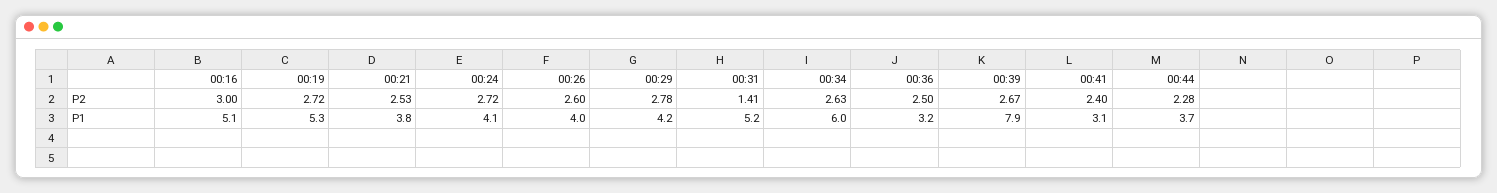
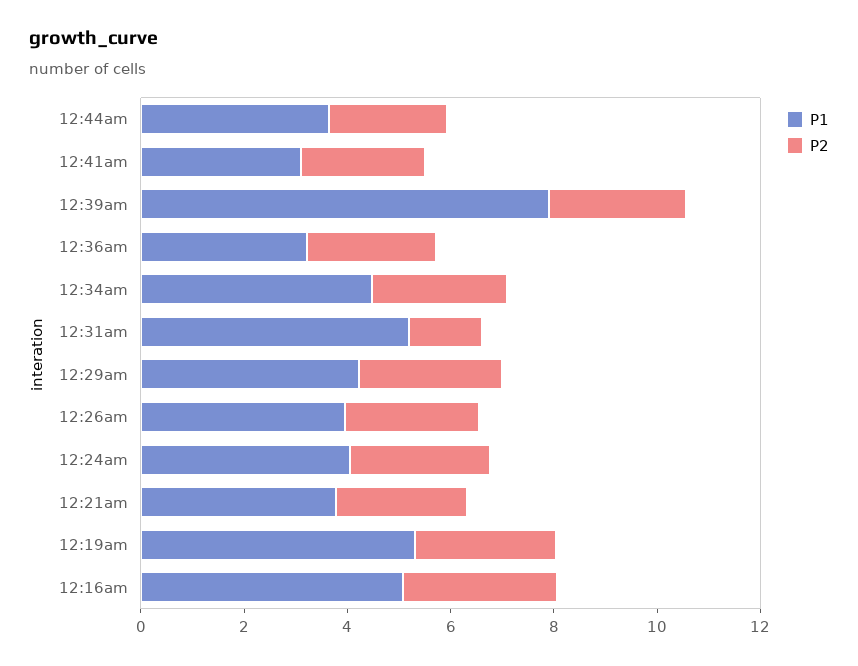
  {
    "P2": {
      "00:16": 3,
      "00:19": 2.72,
      "00:21": 2.53,
      "00:24": 2.72,
      "00:26": 2.6,
      "00:29": 2.78,
      "00:31": 1.41,
      "00:34": 2.63,
      "00:36": 2.5,
      "00:39": 2.67,
      "00:41": 2.4,
      "00:44": 2.28
    },
    "P1": {
      "00:16": 5.1,
      "00:19": 5.3,
      "00:21": 3.8,
      "00:24": 4.1,
      "00:26": 4,
      "00:29": 4.2,
      "00:31": 5.2,
-     "00:34": 6,
+     "00:34": 4.5,
      "00:36": 3.2,
      "00:39": 7.9,
      "00:41": 3.1,
      "00:44": 3.7
    }
  }

